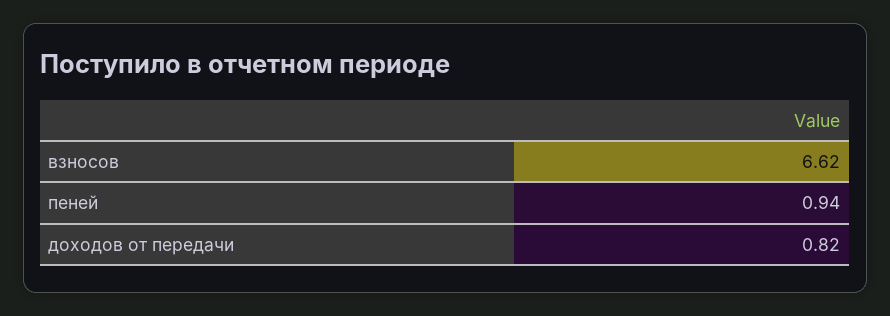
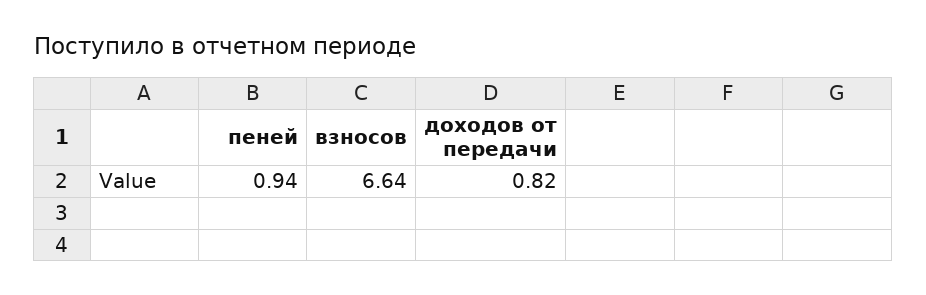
  {
-   "взносов": 6.62,
+   "взносов": 6.64,
    "пеней": 0.94,
    "доходов от передачи": 0.82
  }

